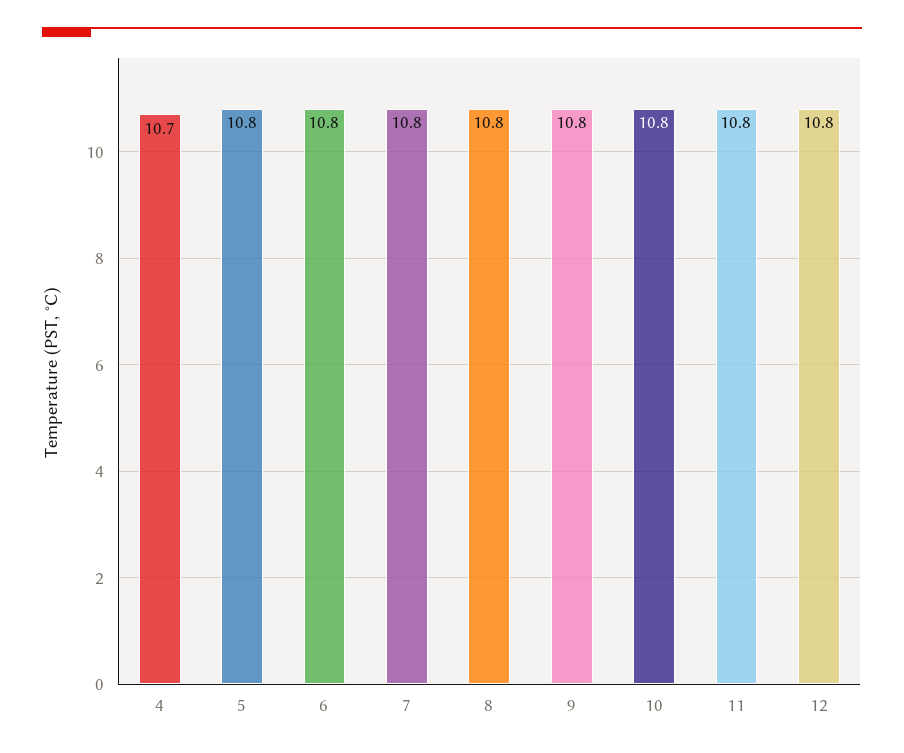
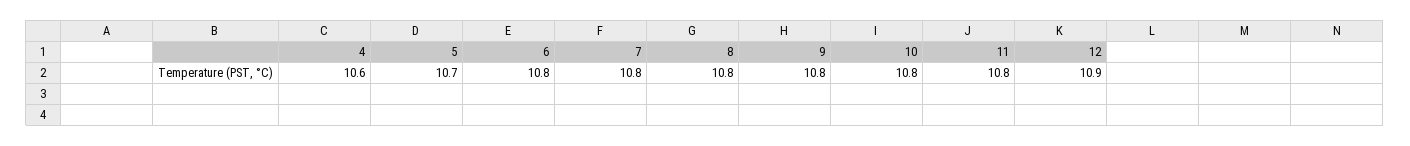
  {
-   "4": 10.7,
+   "4": 10.6,
-   "5": 10.8,
+   "5": 10.7,
    "6": 10.8,
    "7": 10.8,
    "8": 10.8,
    "9": 10.8,
    "10": 10.8,
    "11": 10.8,
-   "12": 10.8
+   "12": 10.9
  }

